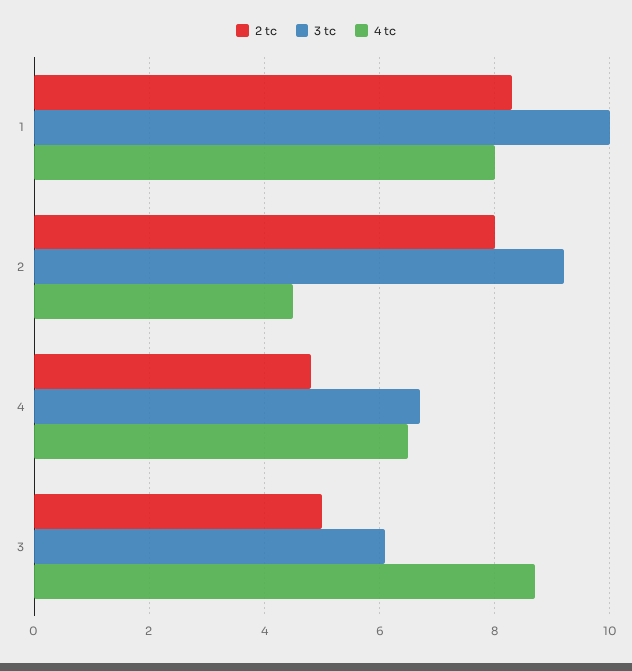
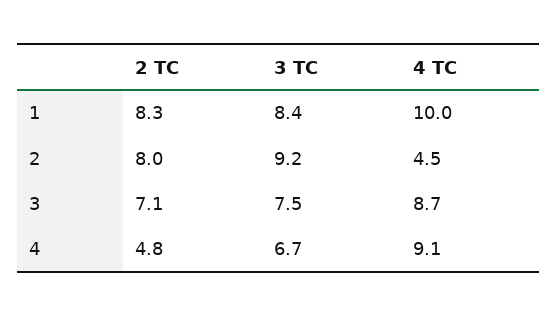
  {
    "2 tc": {
      "1": 8.3,
      "2": 8,
      "4": 4.8,
-     "3": 5
+     "3": 7.1
    },
    "3 tc": {
-     "1": 10,
+     "1": 8.4,
      "2": 9.2,
      "4": 6.7,
-     "3": 6
+     "3": 7.5
    },
    "4 tc": {
-     "1": 8,
+     "1": 10,
      "2": 4.5,
-     "4": 6.5,
+     "4": 9.1,
      "3": 8.7
    }
  }

